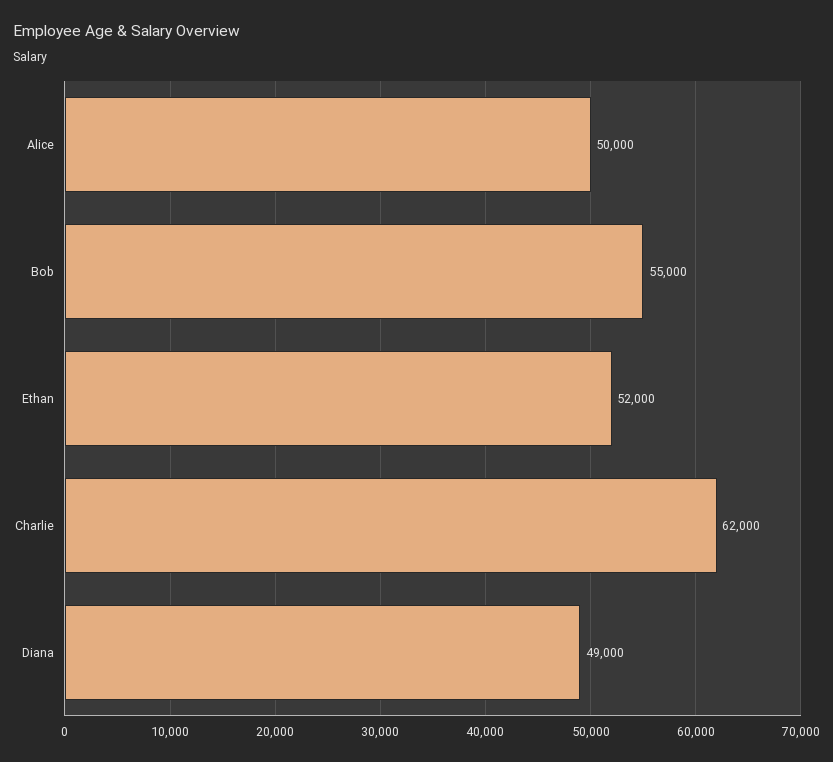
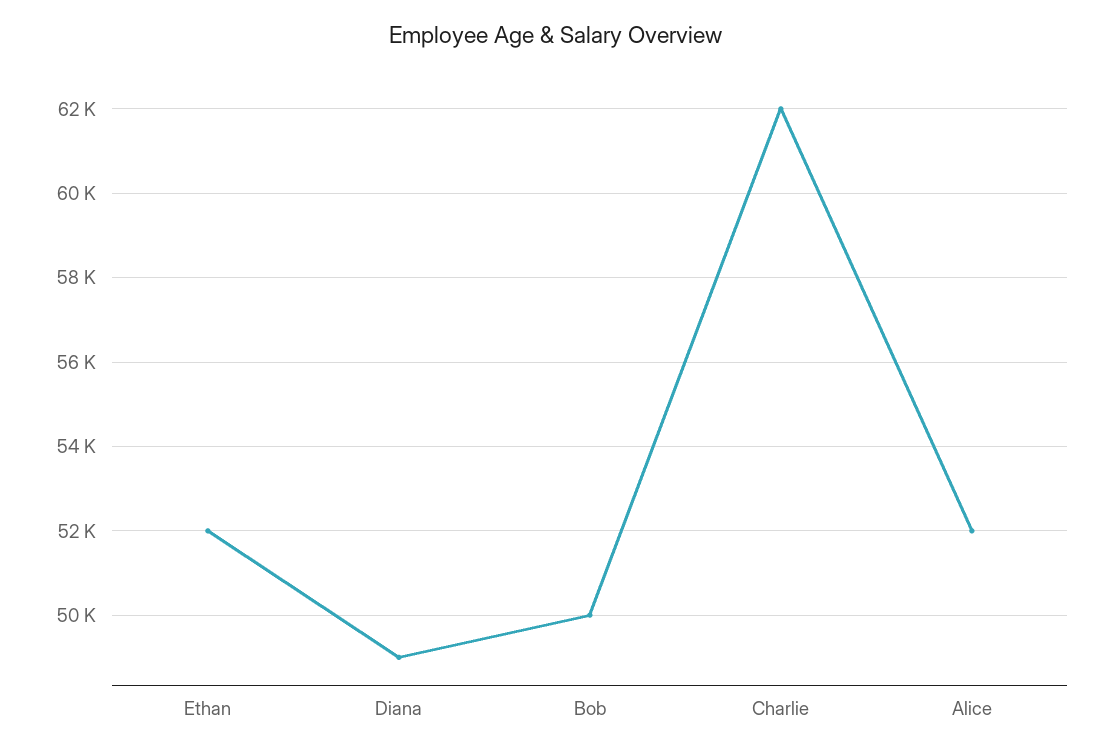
  {
-   "Alice": 50000,
+   "Alice": 52000,
-   "Bob": 55000,
+   "Bob": 50000,
    "Ethan": 52000,
    "Charlie": 62000,
    "Diana": 49000
  }

